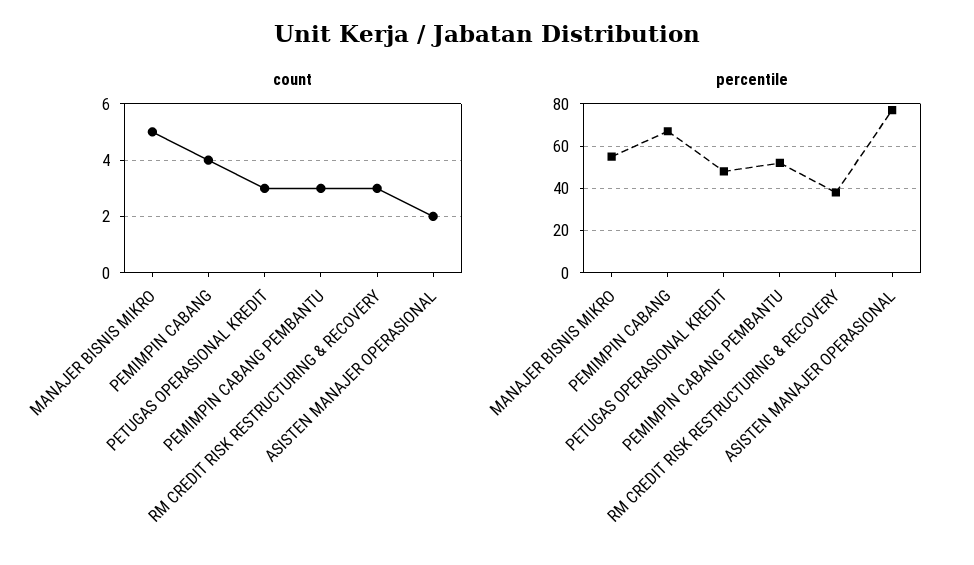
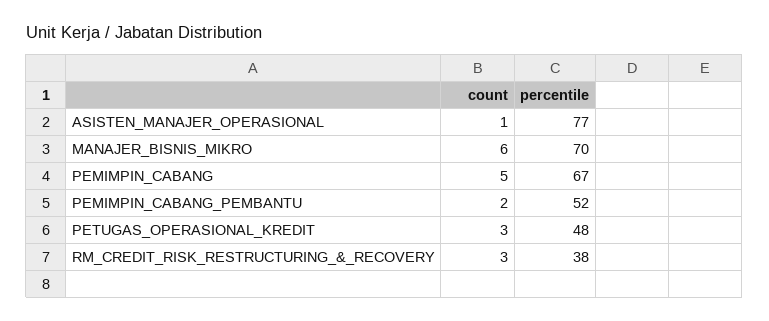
  {
    "count": {
-     "MANAJER BISNIS MIKRO": 5,
+     "MANAJER BISNIS MIKRO": 6,
-     "PEMIMPIN CABANG": 4,
+     "PEMIMPIN CABANG": 5,
      "PETUGAS OPERASIONAL KREDIT": 3,
-     "PEMIMPIN CABANG PEMBANTU": 3,
+     "PEMIMPIN CABANG PEMBANTU": 2,
      "RM CREDIT RISK RESTRUCTURING & RECOVERY": 3,
-     "ASISTEN MANAJER OPERASIONAL": 2
+     "ASISTEN MANAJER OPERASIONAL": 1
    },
    "percentile": {
-     "MANAJER BISNIS MIKRO": 55,
+     "MANAJER BISNIS MIKRO": 70,
      "PEMIMPIN CABANG": 67,
      "PETUGAS OPERASIONAL KREDIT": 48,
      "PEMIMPIN CABANG PEMBANTU": 52,
      "RM CREDIT RISK RESTRUCTURING & RECOVERY": 38,
      "ASISTEN MANAJER OPERASIONAL": 77
    }
  }

